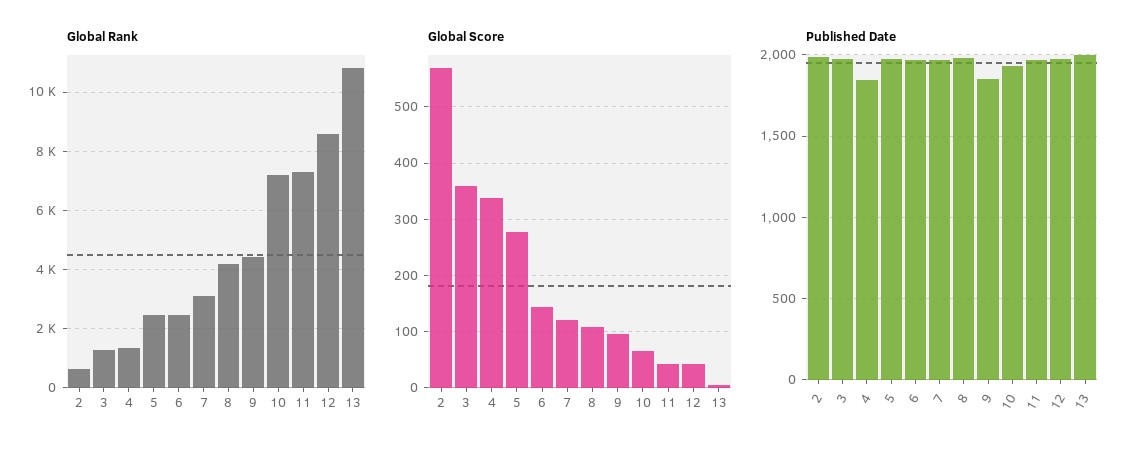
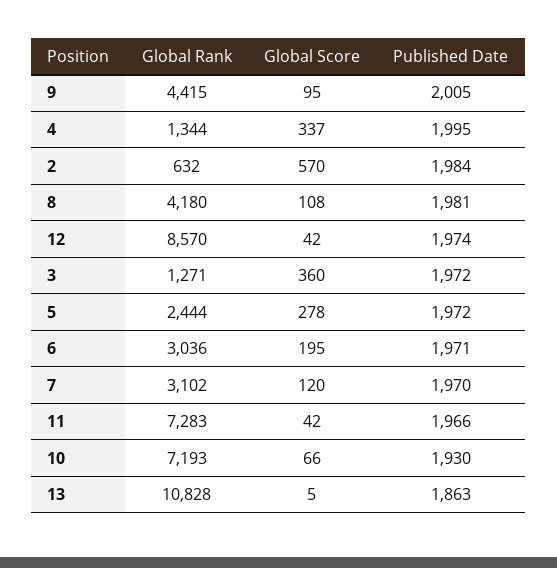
  {
    "Global Rank": {
      "2": 632,
      "3": 1271,
      "4": 1344,
      "5": 2444,
-     "6": 2500,
+     "6": 3036,
      "7": 3102,
      "8": 4180,
      "9": 4415,
      "10": 7193,
      "11": 7283,
      "12": 8570,
      "13": 10828
    },
    "Global Score": {
      "2": 570,
      "3": 360,
      "4": 337,
      "5": 278,
-     "6": 140,
+     "6": 195,
      "7": 120,
      "8": 108,
      "9": 95,
      "10": 66,
      "11": 42,
      "12": 42,
      "13": 5
    },
    "Published Date": {
      "2": 1984,
      "3": 1972,
-     "4": 1850,
+     "4": 1995,
      "5": 1972,
      "6": 1971,
      "7": 1970,
      "8": 1981,
-     "9": 1850,
+     "9": 2005,
      "10": 1930,
      "11": 1966,
      "12": 1974,
-     "13": 2000
+     "13": 1863
    }
  }

